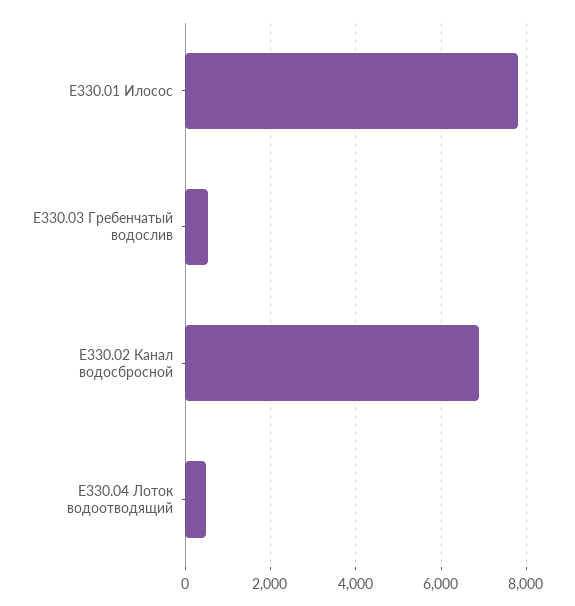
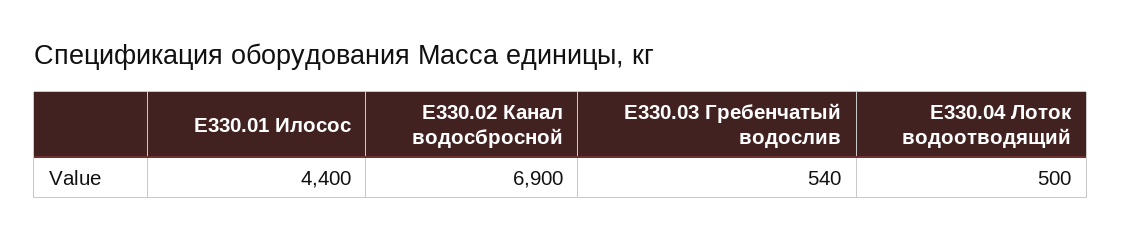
  {
-   "Е330.01 Илосос": 7800,
+   "Е330.01 Илосос": 4400,
    "Е330.03 Гребенчатый водослив": 540,
    "Е330.02 Канал водосбросной": 6900,
    "Е330.04 Лоток водоотводящий": 500
  }

